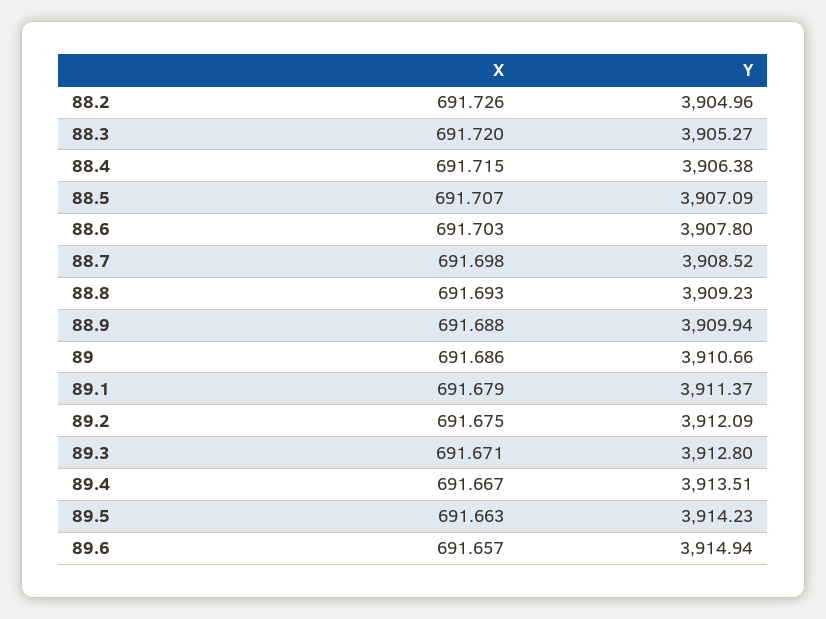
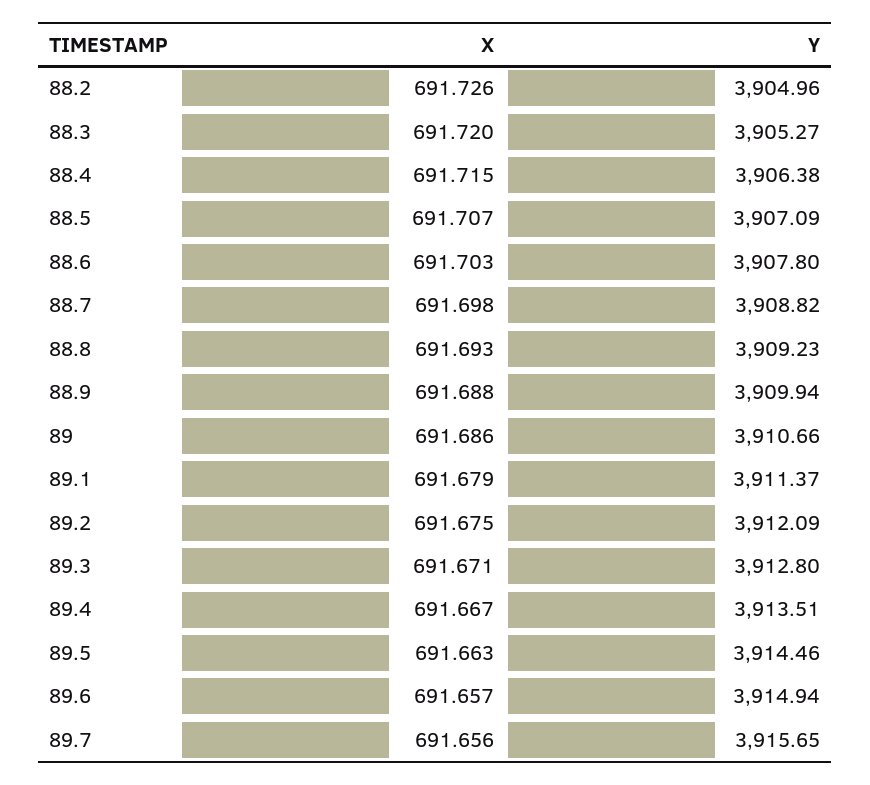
  {
    "X": {
      "88.2": 691.726,
      "88.3": 691.72,
      "88.4": 691.715,
      "88.5": 691.707,
      "88.6": 691.703,
      "88.7": 691.698,
      "88.8": 691.693,
      "88.9": 691.688,
      "89": 691.686,
      "89.1": 691.679,
      "89.2": 691.675,
      "89.3": 691.671,
      "89.4": 691.667,
      "89.5": 691.663,
-     "89.6": 691.657
+     "89.6": 691.657,
+     "89.7": 691.656
    },
    "Y": {
      "88.2": 3904.96,
      "88.3": 3905.27,
      "88.4": 3906.38,
      "88.5": 3907.09,
      "88.6": 3907.8,
-     "88.7": 3908.52,
+     "88.7": 3908.82,
      "88.8": 3909.23,
      "88.9": 3909.94,
      "89": 3910.66,
      "89.1": 3911.37,
      "89.2": 3912.09,
      "89.3": 3912.8,
      "89.4": 3913.51,
-     "89.5": 3914.23,
+     "89.5": 3914.46,
-     "89.6": 3914.94
+     "89.6": 3914.94,
+     "89.7": 3915.65
    }
  }

